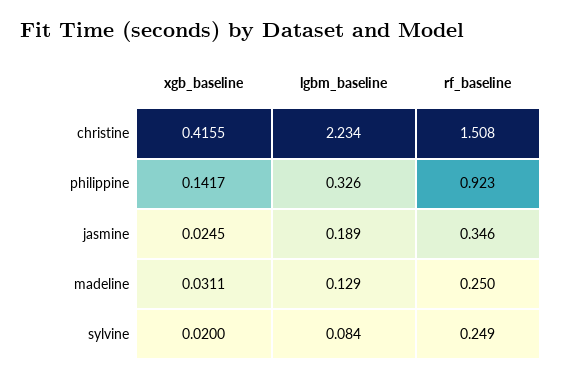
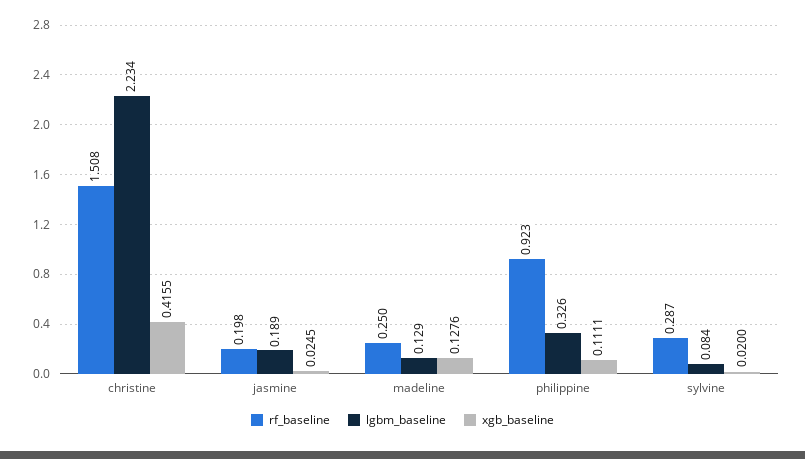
  {
    "xgb_baseline": {
      "christine": 0.4155,
-     "philippine": 0.1417,
+     "philippine": 0.1111,
      "jasmine": 0.0245,
-     "madeline": 0.0311,
+     "madeline": 0.1276,
      "sylvine": 0.02
    },
    "lgbm_baseline": {
      "christine": 2.234,
      "philippine": 0.326,
      "jasmine": 0.189,
      "madeline": 0.129,
      "sylvine": 0.084
    },
    "rf_baseline": {
      "christine": 1.508,
      "philippine": 0.923,
-     "jasmine": 0.346,
+     "jasmine": 0.198,
      "madeline": 0.25,
-     "sylvine": 0.249
+     "sylvine": 0.287
    }
  }

